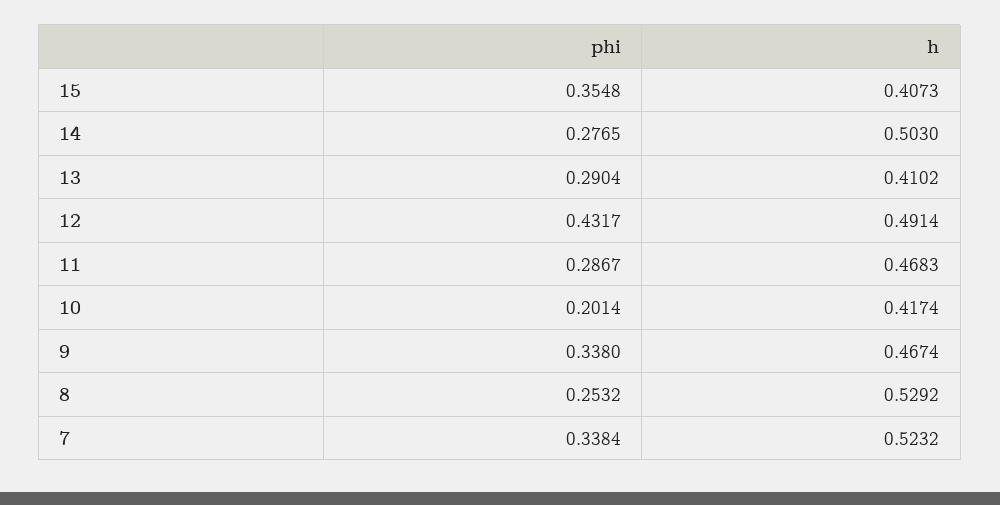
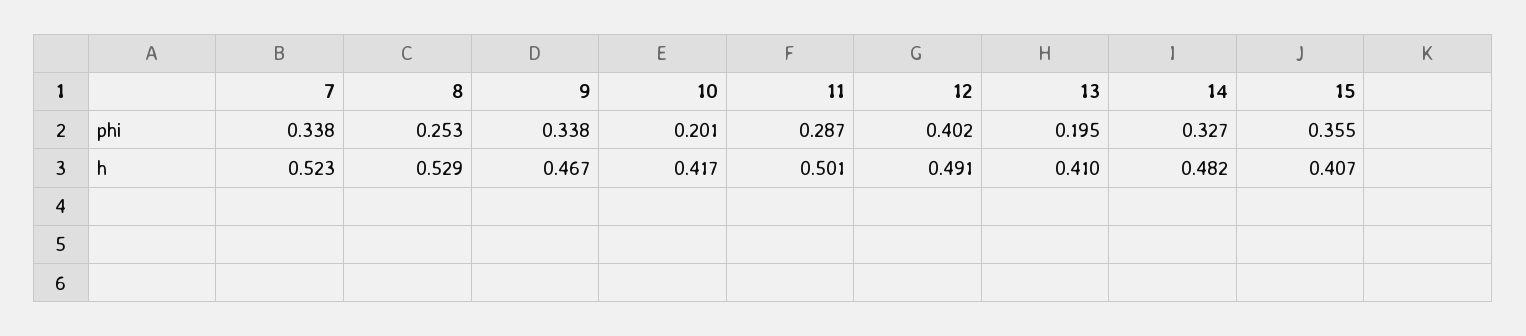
  {
    "phi": {
      "15": 0.3548,
-     "14": 0.2765,
+     "14": 0.327,
-     "13": 0.2904,
+     "13": 0.195,
-     "12": 0.4317,
+     "12": 0.402,
      "11": 0.2867,
      "10": 0.2014,
      "9": 0.338,
      "8": 0.2532,
      "7": 0.3384
    },
    "h": {
      "15": 0.4073,
-     "14": 0.503,
+     "14": 0.482,
      "13": 0.4102,
      "12": 0.4914,
-     "11": 0.4683,
+     "11": 0.501,
      "10": 0.4174,
      "9": 0.4674,
      "8": 0.5292,
      "7": 0.5232
    }
  }

